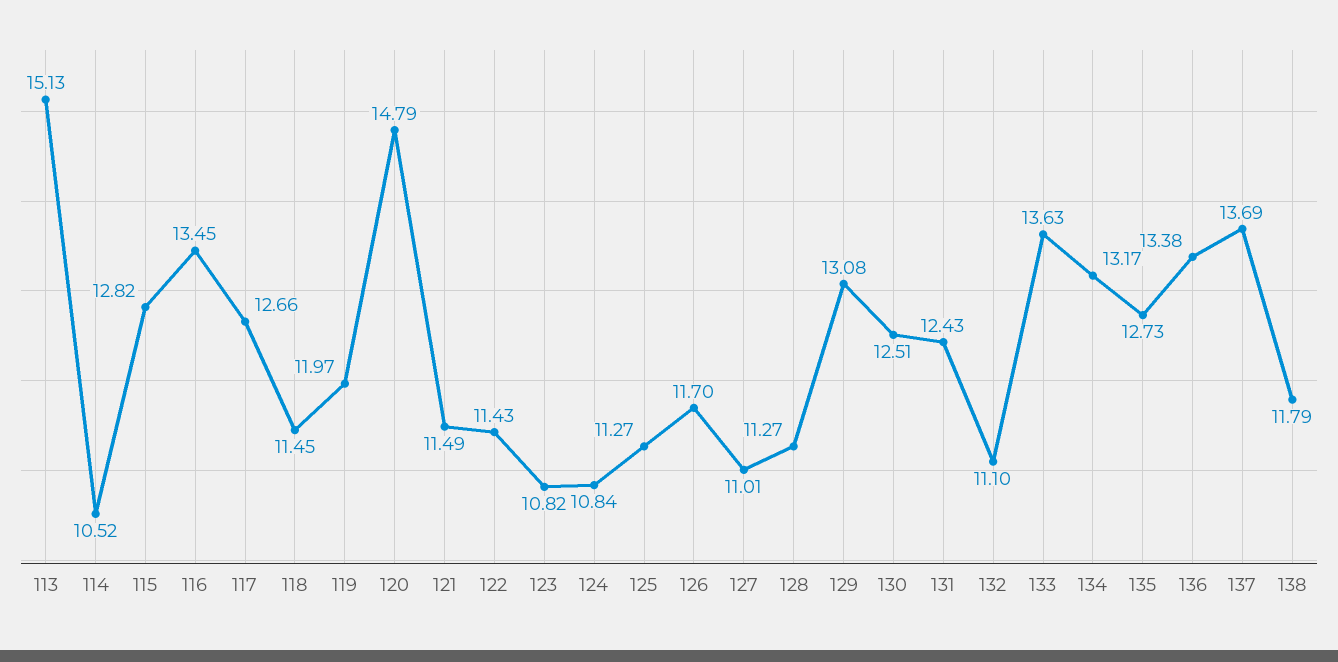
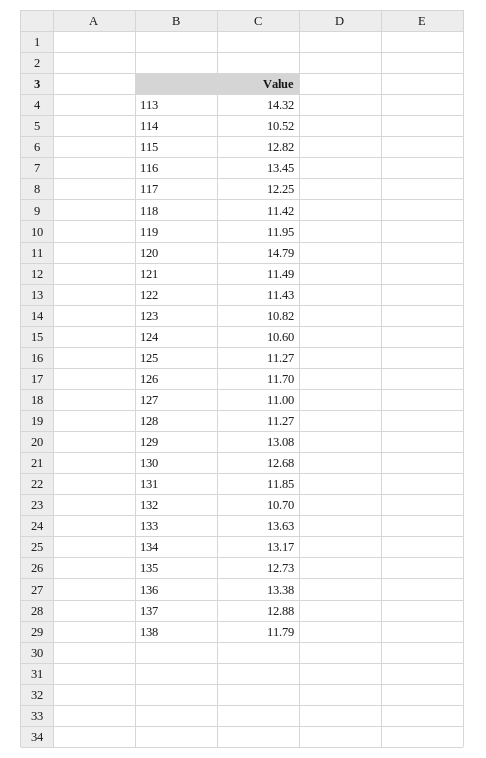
  {
-   "113": 15.13,
+   "113": 14.32,
    "114": 10.52,
    "115": 12.82,
    "116": 13.45,
-   "117": 12.66,
+   "117": 12.25,
-   "118": 11.45,
+   "118": 11.42,
-   "119": 11.97,
+   "119": 11.95,
    "120": 14.79,
    "121": 11.49,
    "122": 11.43,
    "123": 10.82,
-   "124": 10.84,
+   "124": 10.6,
    "125": 11.27,
    "126": 11.7,
-   "127": 11.01,
+   "127": 11,
    "128": 11.27,
    "129": 13.08,
-   "130": 12.51,
+   "130": 12.68,
-   "131": 12.43,
+   "131": 11.85,
-   "132": 11.1,
+   "132": 10.7,
    "133": 13.63,
    "134": 13.17,
    "135": 12.73,
    "136": 13.38,
-   "137": 13.69,
+   "137": 12.88,
    "138": 11.79
  }

